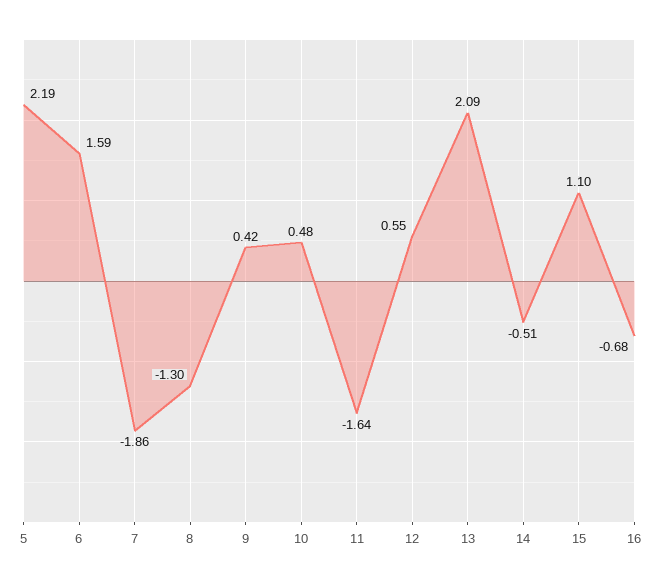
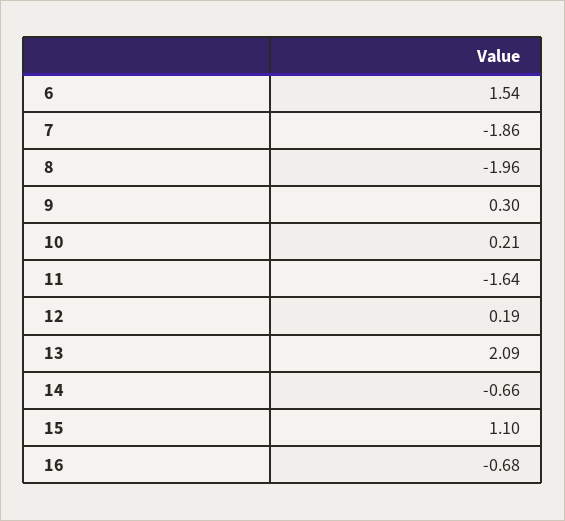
  {
-   "5": 2.19,
-   "6": 1.59,
+   "6": 1.54,
    "7": -1.86,
-   "8": -1.3,
+   "8": -1.96,
-   "9": 0.42,
+   "9": 0.3,
-   "10": 0.48,
+   "10": 0.21,
    "11": -1.64,
-   "12": 0.55,
+   "12": 0.19,
    "13": 2.09,
-   "14": -0.51,
+   "14": -0.66,
    "15": 1.1,
    "16": -0.68
  }

